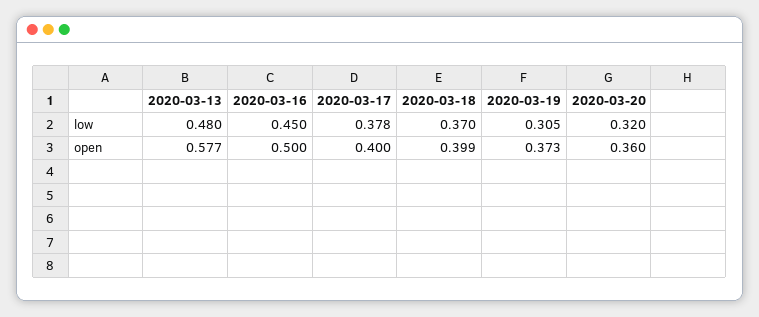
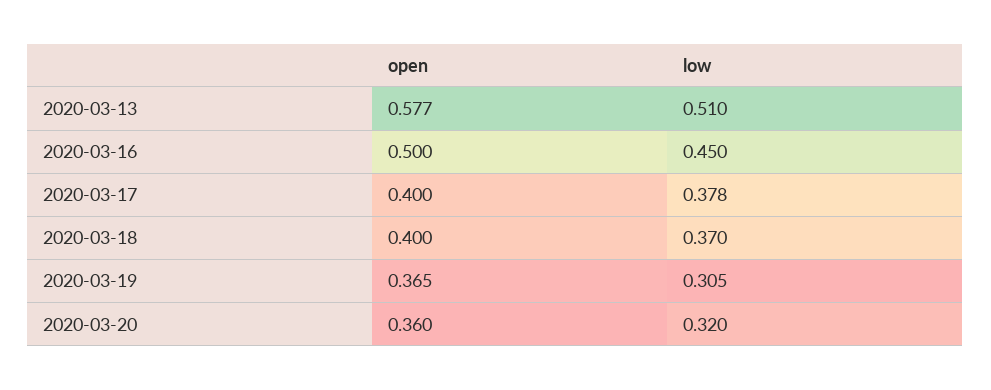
  {
    "2020-03-13": {
-     "low": 0.48,
+     "low": 0.51,
      "open": 0.577
    },
    "2020-03-16": {
      "low": 0.45,
      "open": 0.5
    },
    "2020-03-17": {
      "low": 0.378,
      "open": 0.4
    },
    "2020-03-18": {
      "low": 0.37,
-     "open": 0.399
+     "open": 0.4
    },
    "2020-03-19": {
      "low": 0.305,
-     "open": 0.373
+     "open": 0.365
    },
    "2020-03-20": {
      "low": 0.32,
      "open": 0.36
    }
  }

